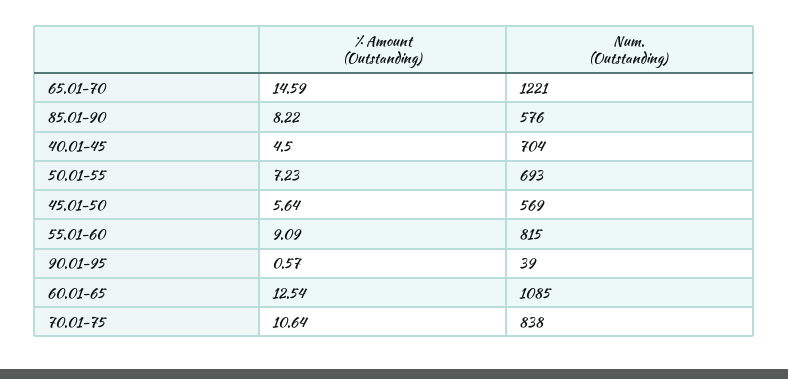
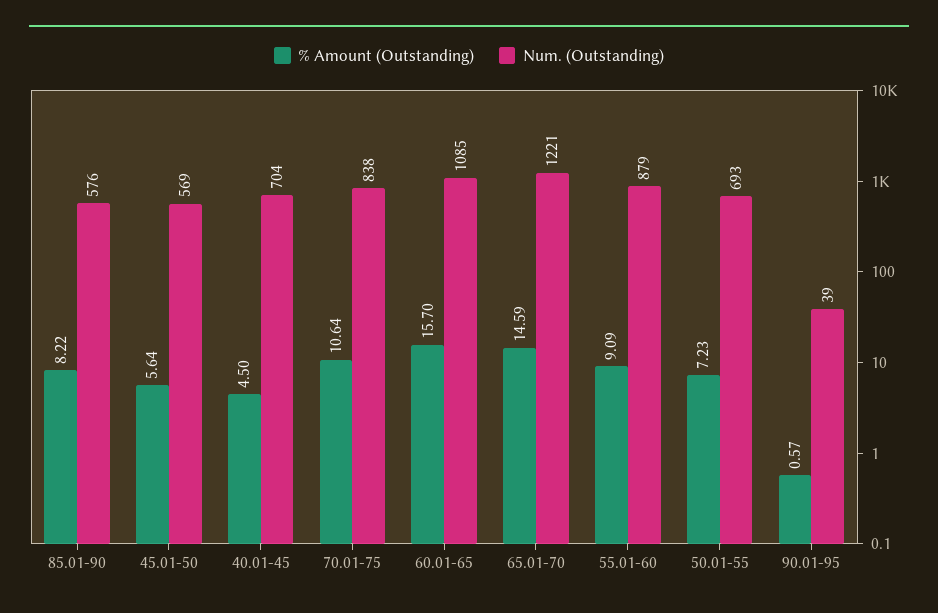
  {
    "% Amount (Outstanding)": {
      "65.01-70": 14.59,
      "85.01-90": 8.22,
      "40.01-45": 4.5,
      "50.01-55": 7.23,
      "45.01-50": 5.64,
      "55.01-60": 9.09,
      "90.01-95": 0.57,
-     "60.01-65": 12.54,
+     "60.01-65": 15.7,
      "70.01-75": 10.64
    },
    "Num. (Outstanding)": {
      "65.01-70": 1221,
      "85.01-90": 576,
      "40.01-45": 704,
      "50.01-55": 693,
      "45.01-50": 569,
-     "55.01-60": 815,
+     "55.01-60": 879,
      "90.01-95": 39,
      "60.01-65": 1085,
      "70.01-75": 838
    }
  }

